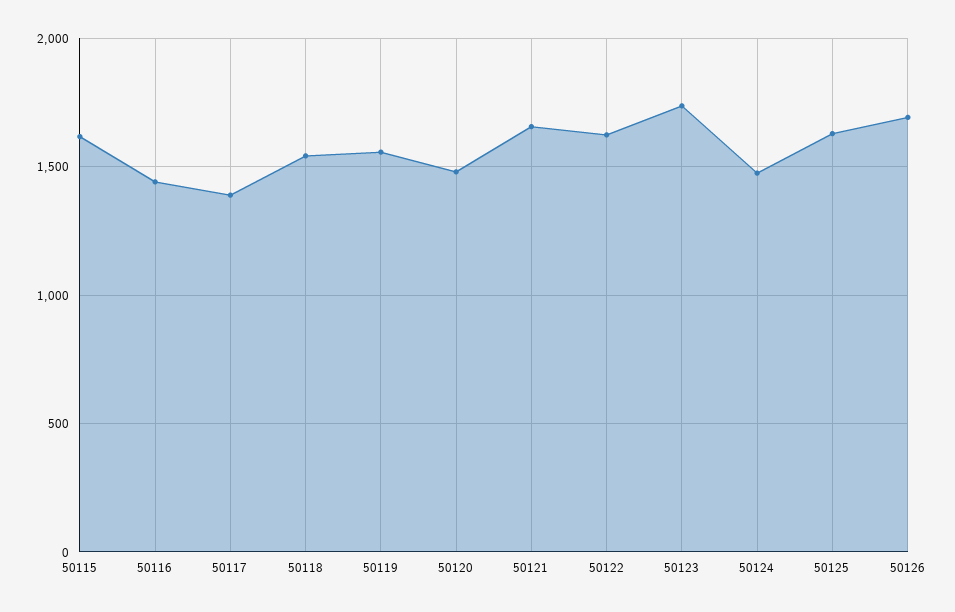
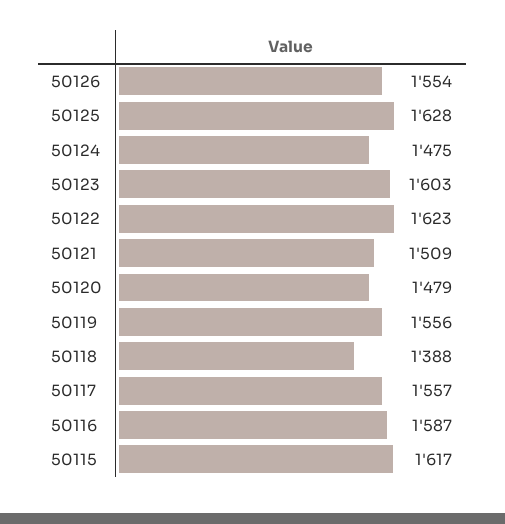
  {
    "50115": 1617,
-   "50116": 1450,
+   "50116": 1587,
-   "50117": 1400,
+   "50117": 1557,
-   "50118": 1550,
+   "50118": 1388,
    "50119": 1556,
    "50120": 1479,
-   "50121": 1650,
+   "50121": 1509,
    "50122": 1623,
-   "50123": 1750,
+   "50123": 1603,
    "50124": 1475,
    "50125": 1628,
-   "50126": 1700
+   "50126": 1554
  }

